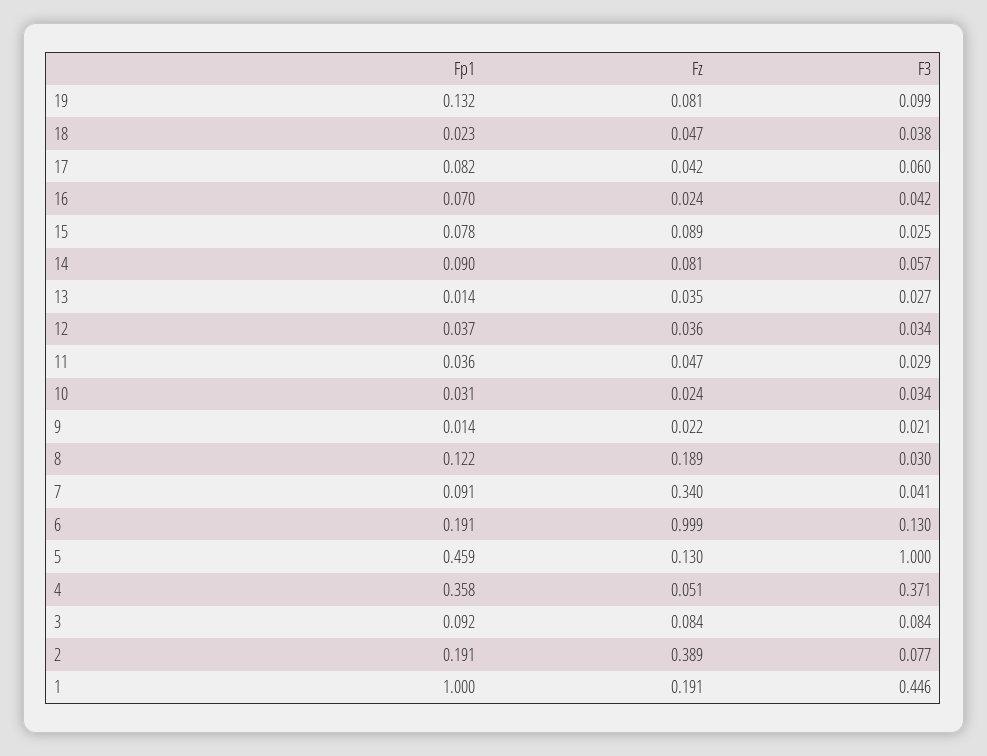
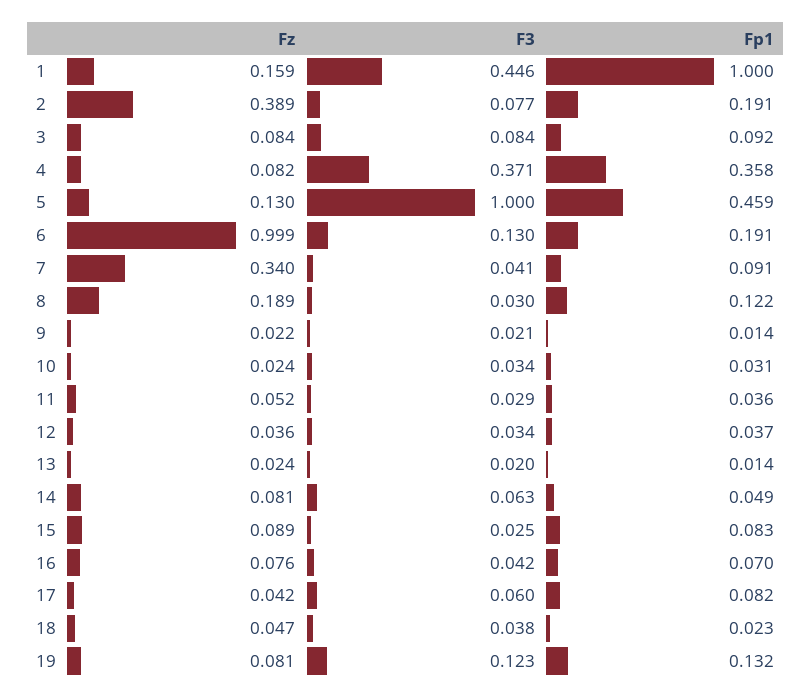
  {
    "Fp1": {
      "19": 0.132,
      "18": 0.023,
      "17": 0.082,
      "16": 0.07,
-     "15": 0.078,
+     "15": 0.083,
-     "14": 0.09,
+     "14": 0.049,
      "13": 0.014,
      "12": 0.037,
      "11": 0.036,
      "10": 0.031,
      "9": 0.014,
      "8": 0.122,
      "7": 0.091,
      "6": 0.191,
      "5": 0.459,
      "4": 0.358,
      "3": 0.092,
      "2": 0.191,
      "1": 1
    },
    "Fz": {
      "19": 0.081,
      "18": 0.047,
      "17": 0.042,
-     "16": 0.024,
+     "16": 0.076,
      "15": 0.089,
      "14": 0.081,
-     "13": 0.035,
+     "13": 0.024,
      "12": 0.036,
-     "11": 0.047,
+     "11": 0.052,
      "10": 0.024,
      "9": 0.022,
      "8": 0.189,
      "7": 0.34,
      "6": 0.999,
      "5": 0.13,
-     "4": 0.051,
+     "4": 0.082,
      "3": 0.084,
      "2": 0.389,
-     "1": 0.191
+     "1": 0.159
    },
    "F3": {
-     "19": 0.099,
+     "19": 0.123,
      "18": 0.038,
      "17": 0.06,
      "16": 0.042,
      "15": 0.025,
-     "14": 0.057,
+     "14": 0.063,
-     "13": 0.027,
+     "13": 0.02,
      "12": 0.034,
      "11": 0.029,
      "10": 0.034,
      "9": 0.021,
      "8": 0.03,
      "7": 0.041,
      "6": 0.13,
      "5": 1,
      "4": 0.371,
      "3": 0.084,
      "2": 0.077,
      "1": 0.446
    }
  }

